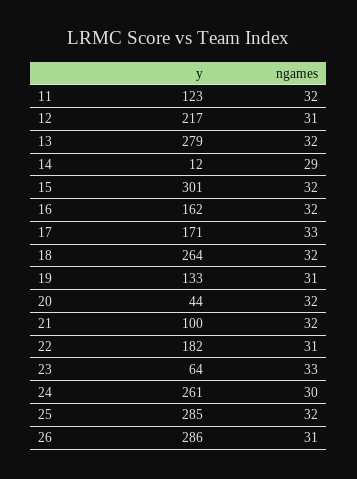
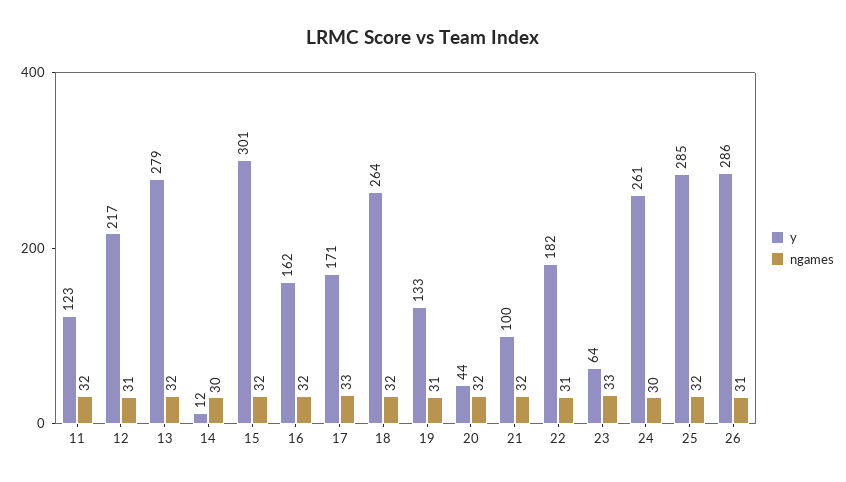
  {
    "y": {
      "11": 123,
      "12": 217,
      "13": 279,
      "14": 12,
      "15": 301,
      "16": 162,
      "17": 171,
      "18": 264,
      "19": 133,
      "20": 44,
      "21": 100,
      "22": 182,
      "23": 64,
      "24": 261,
      "25": 285,
      "26": 286
    },
    "ngames": {
      "11": 32,
      "12": 31,
      "13": 32,
-     "14": 29,
+     "14": 30,
      "15": 32,
      "16": 32,
      "17": 33,
      "18": 32,
      "19": 31,
      "20": 32,
      "21": 32,
      "22": 31,
      "23": 33,
      "24": 30,
      "25": 32,
      "26": 31
    }
  }

